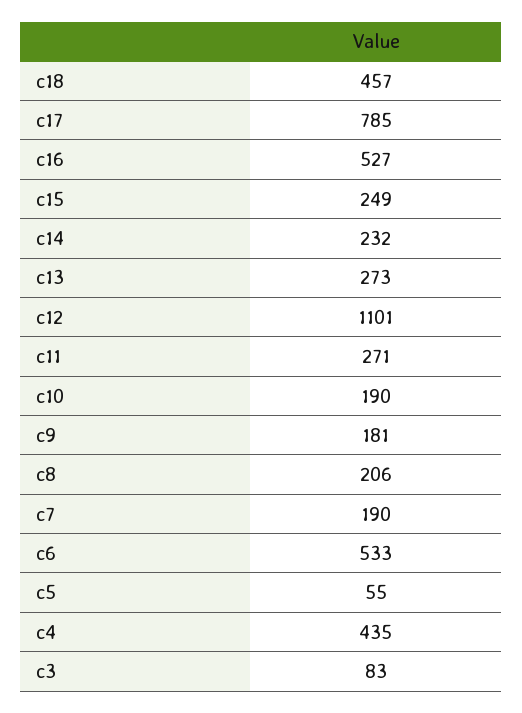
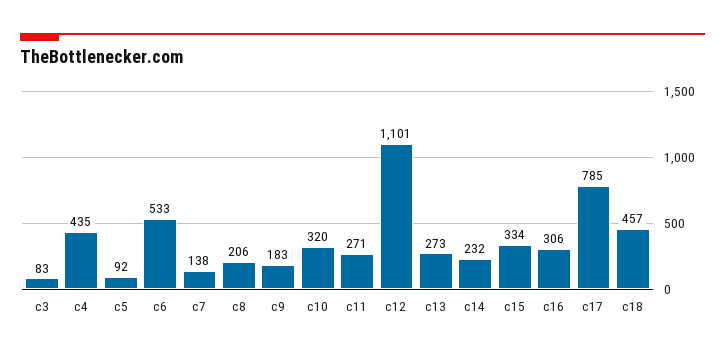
  {
    "c18": 457,
    "c17": 785,
-   "c16": 527,
+   "c16": 306,
-   "c15": 249,
+   "c15": 334,
    "c14": 232,
    "c13": 273,
    "c12": 1101,
    "c11": 271,
-   "c10": 190,
+   "c10": 320,
-   "c9": 181,
+   "c9": 183,
    "c8": 206,
-   "c7": 190,
+   "c7": 138,
    "c6": 533,
-   "c5": 55,
+   "c5": 92,
    "c4": 435,
    "c3": 83
  }

